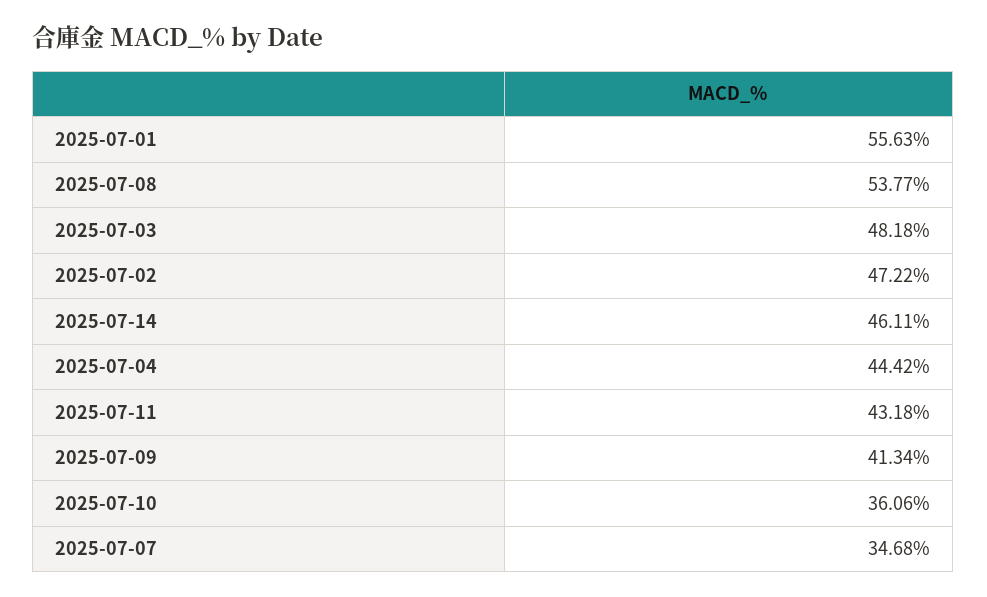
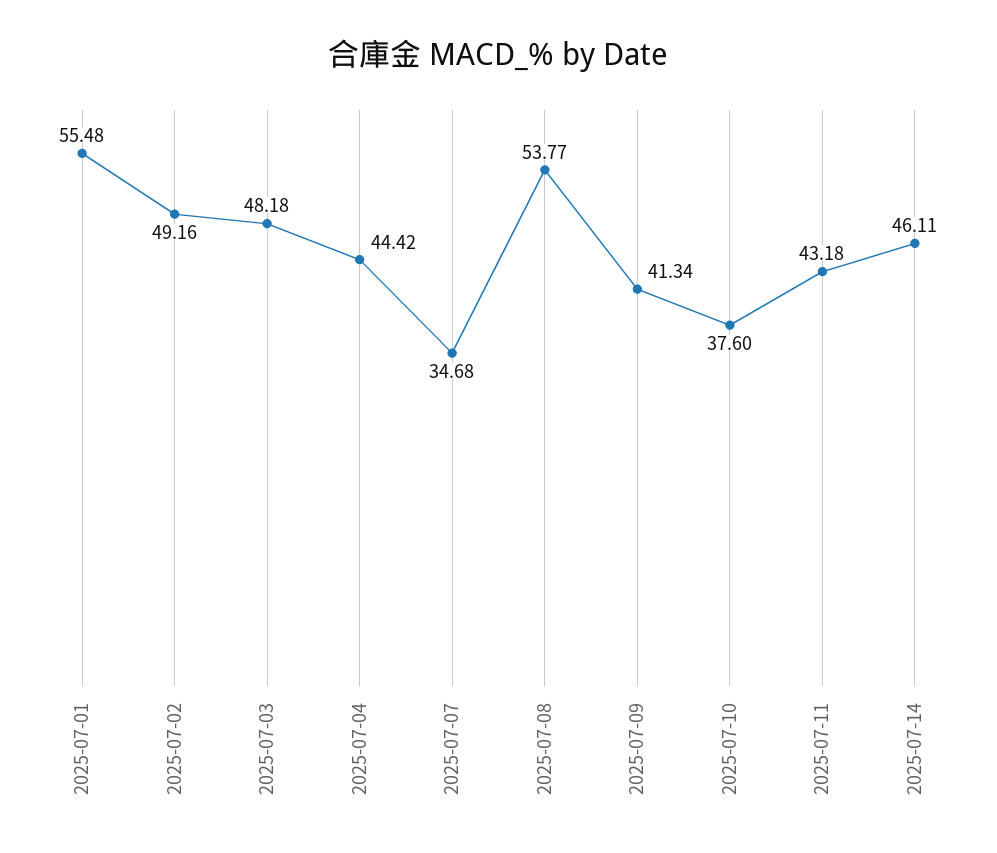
  {
-   "2025-07-01": 55.63,
+   "2025-07-01": 55.48,
    "2025-07-08": 53.77,
    "2025-07-03": 48.18,
-   "2025-07-02": 47.22,
+   "2025-07-02": 49.16,
    "2025-07-14": 46.11,
    "2025-07-04": 44.42,
    "2025-07-11": 43.18,
    "2025-07-09": 41.34,
-   "2025-07-10": 36.06,
+   "2025-07-10": 37.6,
    "2025-07-07": 34.68
  }

